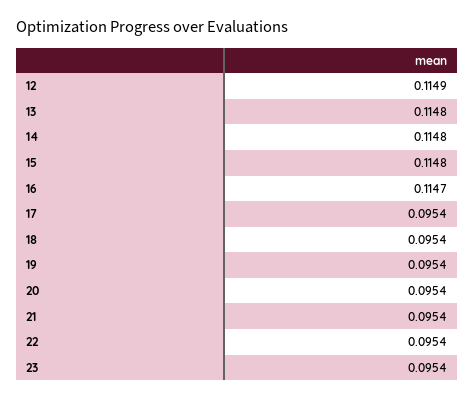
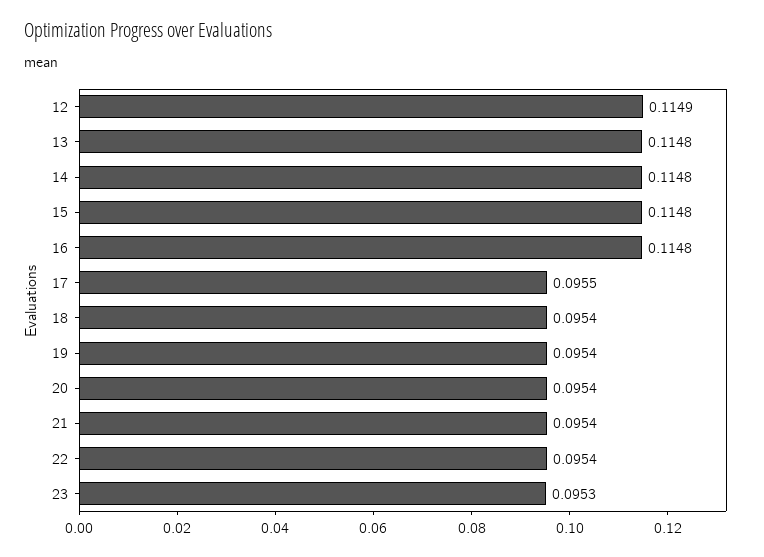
  {
    "12": 0.1149,
    "13": 0.1148,
    "14": 0.1148,
    "15": 0.1148,
-   "16": 0.1147,
+   "16": 0.1148,
-   "17": 0.0954,
+   "17": 0.0955,
    "18": 0.0954,
    "19": 0.0954,
    "20": 0.0954,
    "21": 0.0954,
    "22": 0.0954,
-   "23": 0.0954
+   "23": 0.0953
  }

